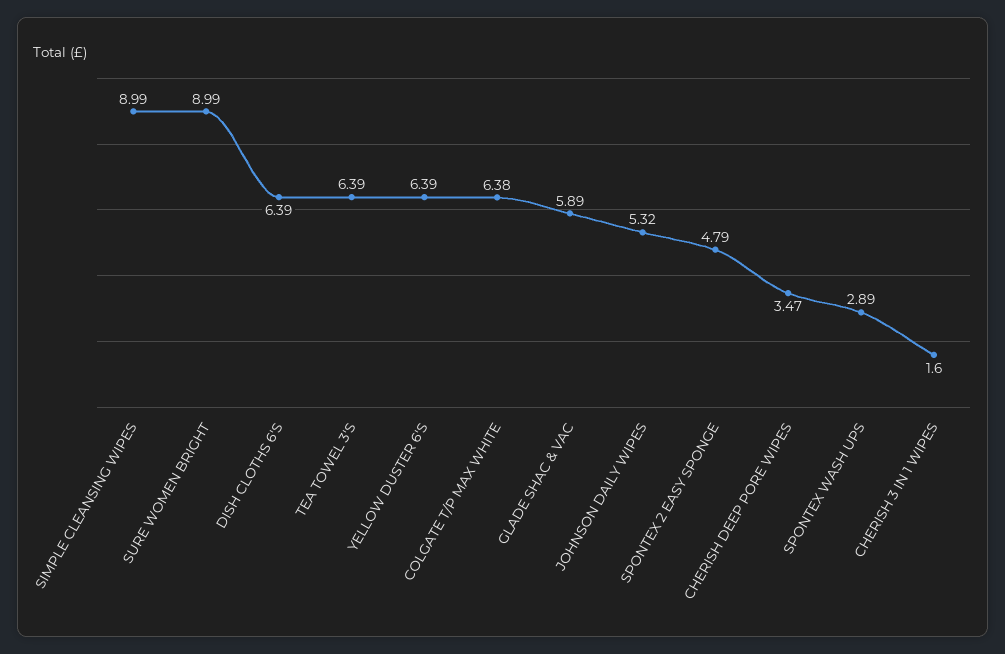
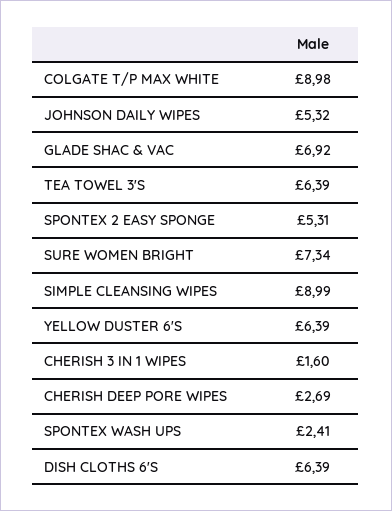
  {
    "SIMPLE CLEANSING WIPES": 8.99,
-   "SURE WOMEN BRIGHT": 8.99,
+   "SURE WOMEN BRIGHT": 7.34,
    "DISH CLOTHS 6'S": 6.39,
    "TEA TOWEL 3'S": 6.39,
    "YELLOW DUSTER 6'S": 6.39,
-   "COLGATE T/P MAX WHITE": 6.38,
+   "COLGATE T/P MAX WHITE": 8.98,
-   "GLADE SHAC & VAC": 5.89,
+   "GLADE SHAC & VAC": 6.92,
    "JOHNSON DAILY WIPES": 5.32,
-   "SPONTEX 2 EASY SPONGE": 4.79,
+   "SPONTEX 2 EASY SPONGE": 5.31,
-   "CHERISH DEEP PORE WIPES": 3.47,
+   "CHERISH DEEP PORE WIPES": 2.69,
-   "SPONTEX WASH UPS": 2.89,
+   "SPONTEX WASH UPS": 2.41,
    "CHERISH 3 IN 1 WIPES": 1.6
  }

